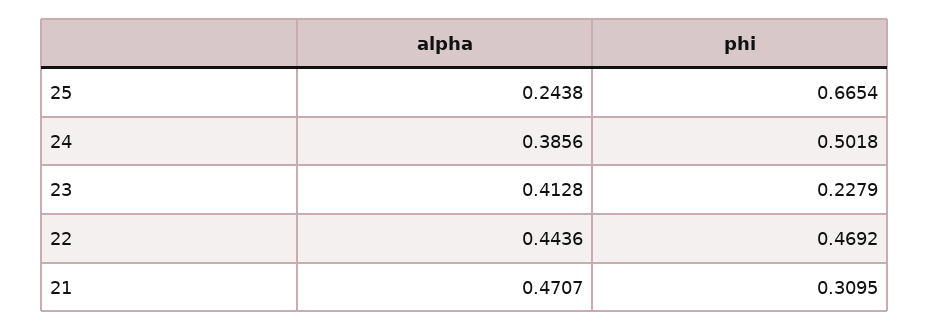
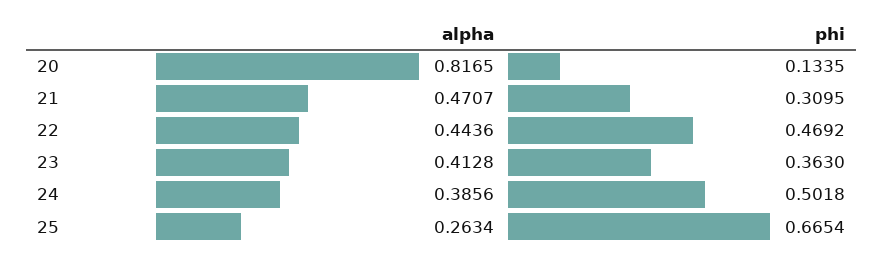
  {
    "alpha": {
-     "25": 0.2438,
+     "25": 0.2634,
      "24": 0.3856,
      "23": 0.4128,
      "22": 0.4436,
-     "21": 0.4707
+     "21": 0.4707,
+     "20": 0.8165
    },
    "phi": {
      "25": 0.6654,
      "24": 0.5018,
-     "23": 0.2279,
+     "23": 0.363,
      "22": 0.4692,
-     "21": 0.3095
+     "21": 0.3095,
+     "20": 0.1335
    }
  }

